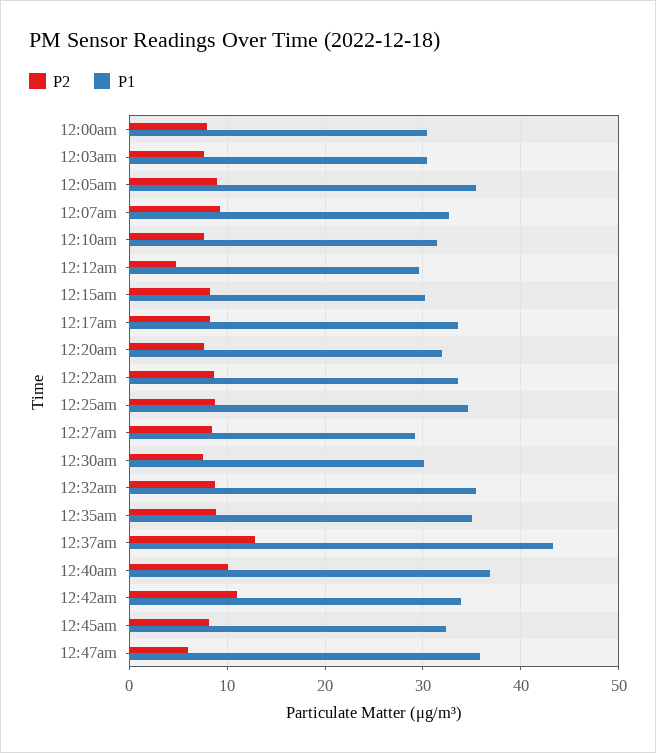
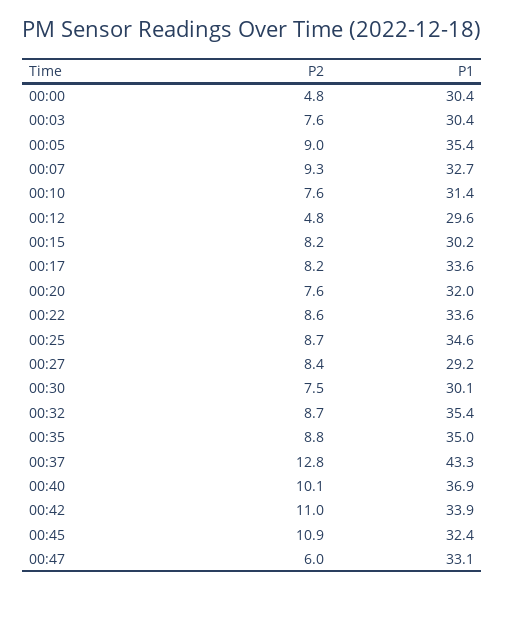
  {
    "P2": {
-     "12:00am": 8,
+     "12:00am": 4.8,
      "12:03am": 7.6,
      "12:05am": 9,
      "12:07am": 9.3,
      "12:10am": 7.6,
      "12:12am": 4.8,
      "12:15am": 8.2,
      "12:17am": 8.2,
      "12:20am": 7.6,
      "12:22am": 8.6,
      "12:25am": 8.7,
      "12:27am": 8.4,
      "12:30am": 7.5,
      "12:32am": 8.7,
      "12:35am": 8.8,
      "12:37am": 12.8,
      "12:40am": 10.1,
      "12:42am": 11,
-     "12:45am": 8,
+     "12:45am": 10.9,
      "12:47am": 6
    },
    "P1": {
      "12:00am": 30.4,
      "12:03am": 30.4,
      "12:05am": 35.4,
      "12:07am": 32.7,
      "12:10am": 31.4,
      "12:12am": 29.6,
      "12:15am": 30.2,
      "12:17am": 33.6,
      "12:20am": 32,
      "12:22am": 33.6,
      "12:25am": 34.6,
      "12:27am": 29.2,
      "12:30am": 30.1,
      "12:32am": 35.4,
      "12:35am": 35,
      "12:37am": 43.3,
      "12:40am": 36.9,
      "12:42am": 33.9,
      "12:45am": 32.4,
-     "12:47am": 36
+     "12:47am": 33.1
    }
  }

